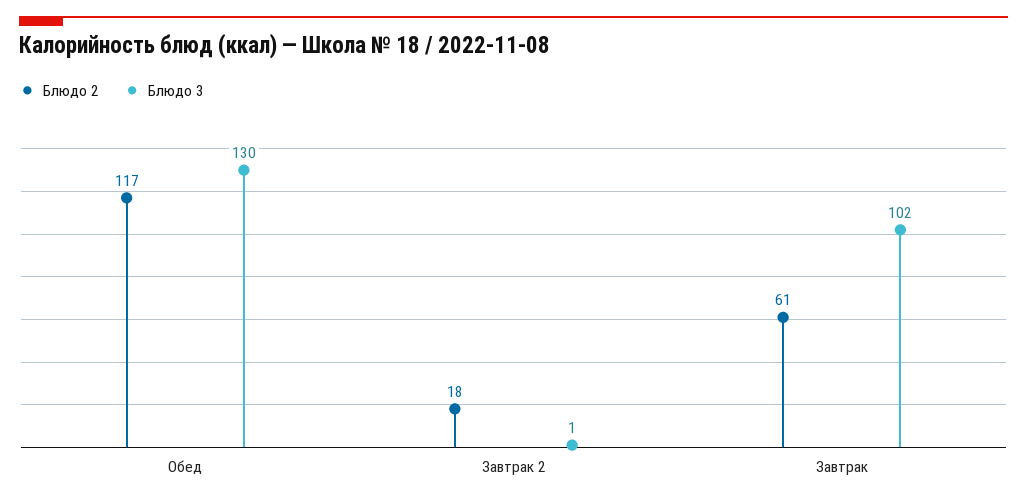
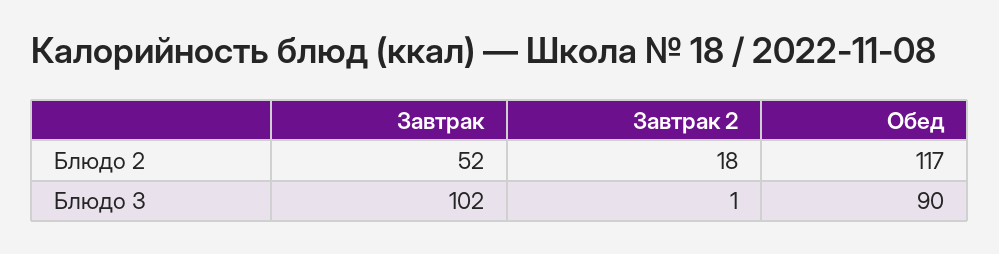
  {
    "Блюдо 2": {
      "Обед": 117,
      "Завтрак 2": 18,
-     "Завтрак": 61
+     "Завтрак": 52
    },
    "Блюдо 3": {
-     "Обед": 130,
+     "Обед": 90,
      "Завтрак 2": 1,
      "Завтрак": 102
    }
  }

